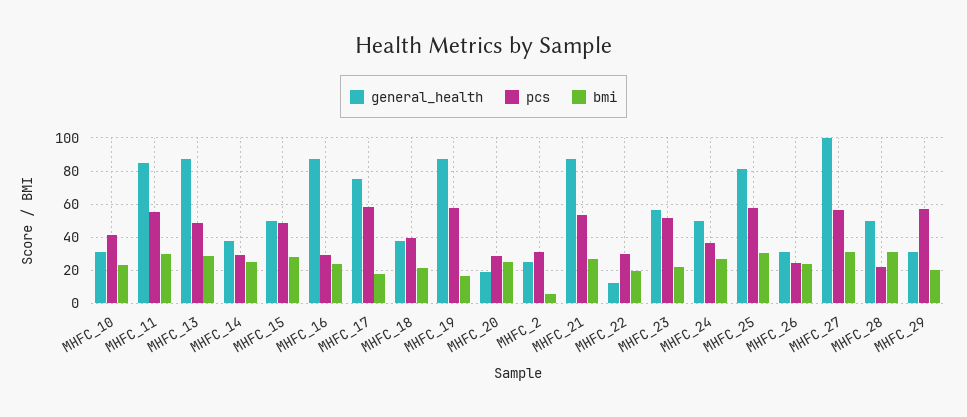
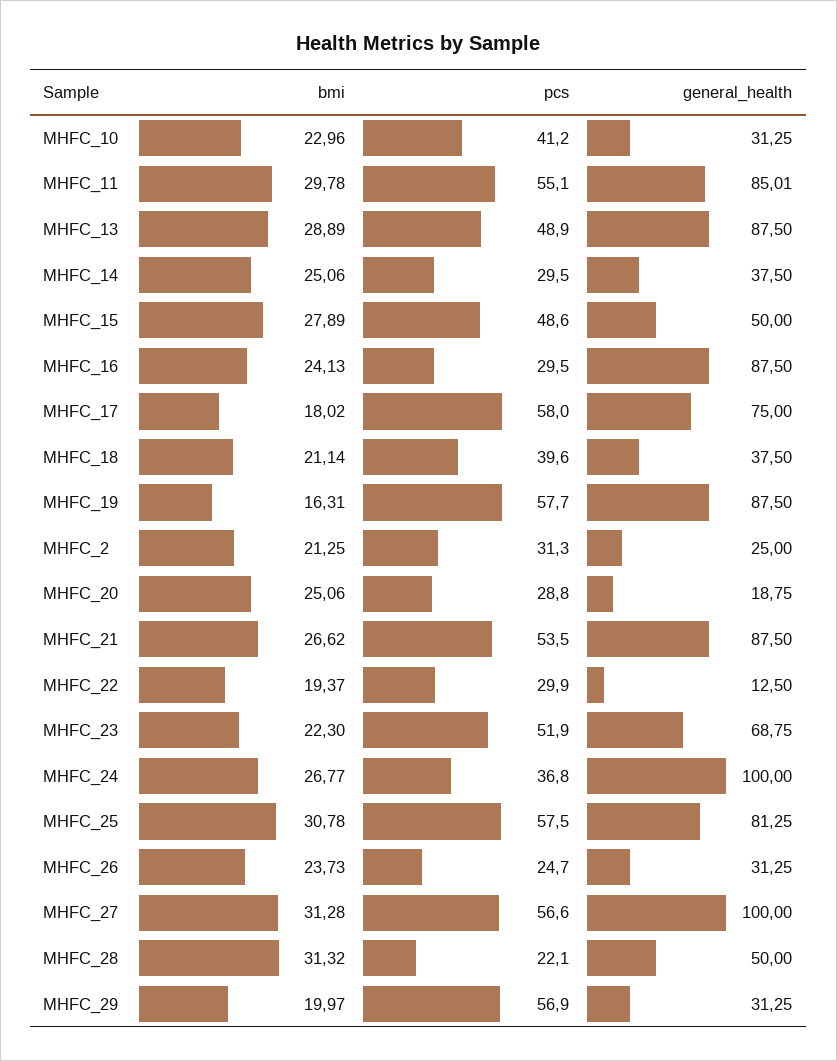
  {
    "general_health": {
      "MHFC_10": 31.25,
      "MHFC_11": 85.01,
      "MHFC_13": 87.5,
      "MHFC_14": 37.5,
      "MHFC_15": 50,
      "MHFC_16": 87.5,
      "MHFC_17": 75,
      "MHFC_18": 37.5,
      "MHFC_19": 87.5,
      "MHFC_20": 18.75,
      "MHFC_2": 25,
      "MHFC_21": 87.5,
      "MHFC_22": 12.5,
-     "MHFC_23": 55,
+     "MHFC_23": 68.75,
-     "MHFC_24": 50,
+     "MHFC_24": 100,
      "MHFC_25": 81.25,
      "MHFC_26": 31.25,
      "MHFC_27": 100,
      "MHFC_28": 50,
      "MHFC_29": 31.25
    },
    "pcs": {
      "MHFC_10": 41.2,
      "MHFC_11": 55.1,
      "MHFC_13": 48.9,
      "MHFC_14": 29.5,
      "MHFC_15": 48.6,
      "MHFC_16": 29.5,
      "MHFC_17": 58,
      "MHFC_18": 39.6,
      "MHFC_19": 57.7,
      "MHFC_20": 28.8,
      "MHFC_2": 31.3,
      "MHFC_21": 53.5,
      "MHFC_22": 29.9,
      "MHFC_23": 51.9,
      "MHFC_24": 36.8,
      "MHFC_25": 57.5,
      "MHFC_26": 24.7,
      "MHFC_27": 56.6,
      "MHFC_28": 22.1,
      "MHFC_29": 56.9
    },
    "bmi": {
      "MHFC_10": 22.96,
      "MHFC_11": 29.78,
      "MHFC_13": 28.89,
      "MHFC_14": 25.06,
      "MHFC_15": 27.89,
      "MHFC_16": 24.13,
      "MHFC_17": 18.02,
      "MHFC_18": 21.14,
      "MHFC_19": 16.31,
      "MHFC_20": 25.06,
-     "MHFC_2": 5,
+     "MHFC_2": 21.25,
      "MHFC_21": 26.62,
      "MHFC_22": 19.37,
      "MHFC_23": 22.3,
      "MHFC_24": 26.77,
      "MHFC_25": 30.78,
      "MHFC_26": 23.73,
      "MHFC_27": 31.28,
      "MHFC_28": 31.32,
      "MHFC_29": 19.97
    }
  }

